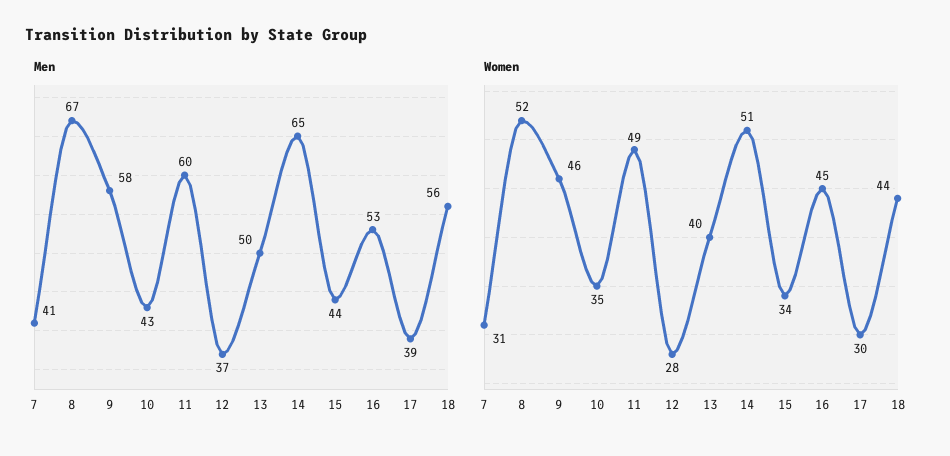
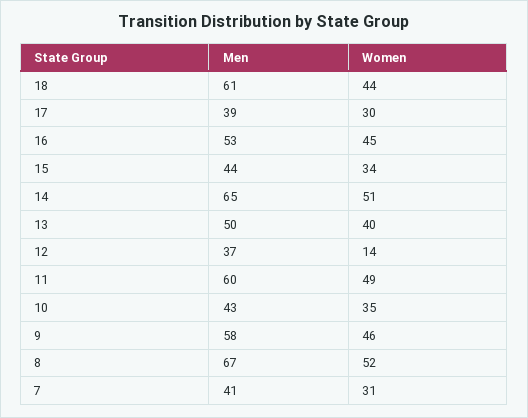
  {
    "Men": {
      "7": 41,
      "8": 67,
      "9": 58,
      "10": 43,
      "11": 60,
      "12": 37,
      "13": 50,
      "14": 65,
      "15": 44,
      "16": 53,
      "17": 39,
-     "18": 56
+     "18": 61
    },
    "Women": {
      "7": 31,
      "8": 52,
      "9": 46,
      "10": 35,
      "11": 49,
-     "12": 28,
+     "12": 14,
      "13": 40,
      "14": 51,
      "15": 34,
      "16": 45,
      "17": 30,
      "18": 44
    }
  }

